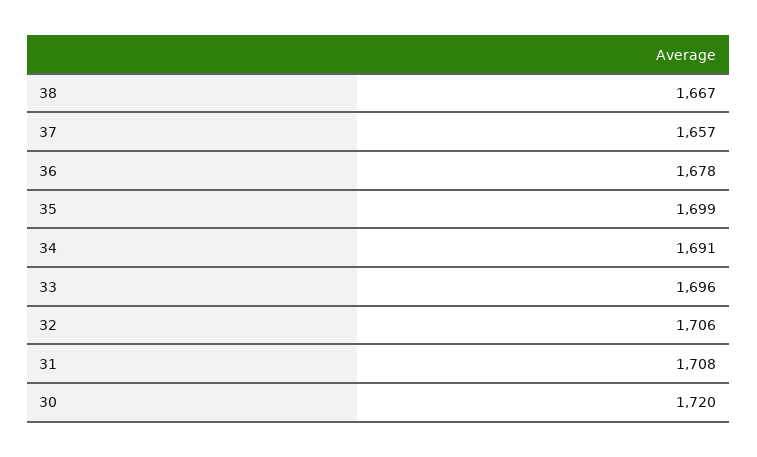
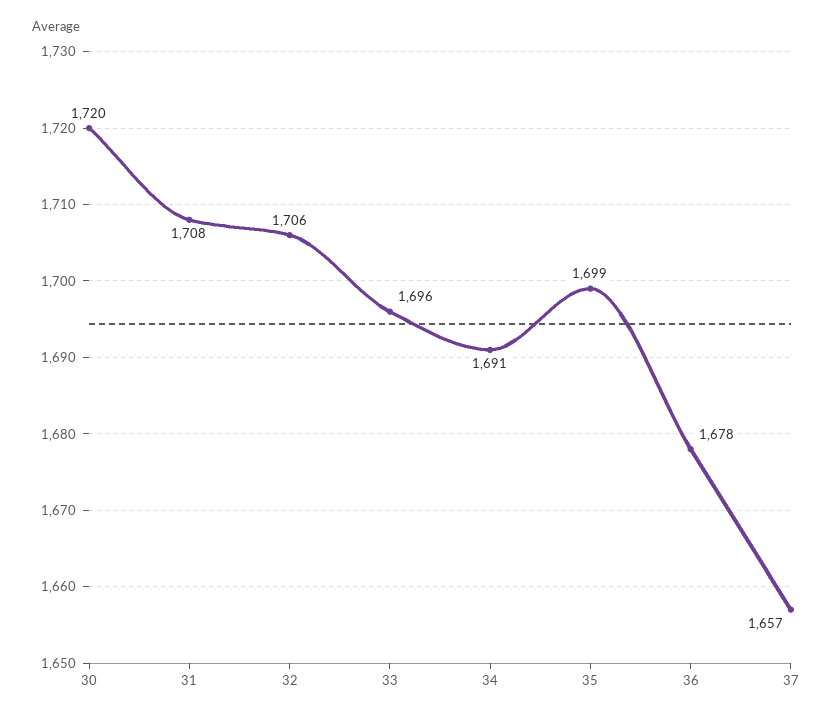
  {
-   "38": 1667,
    "37": 1657,
    "36": 1678,
    "35": 1699,
    "34": 1691,
    "33": 1696,
    "32": 1706,
    "31": 1708,
    "30": 1720
  }

